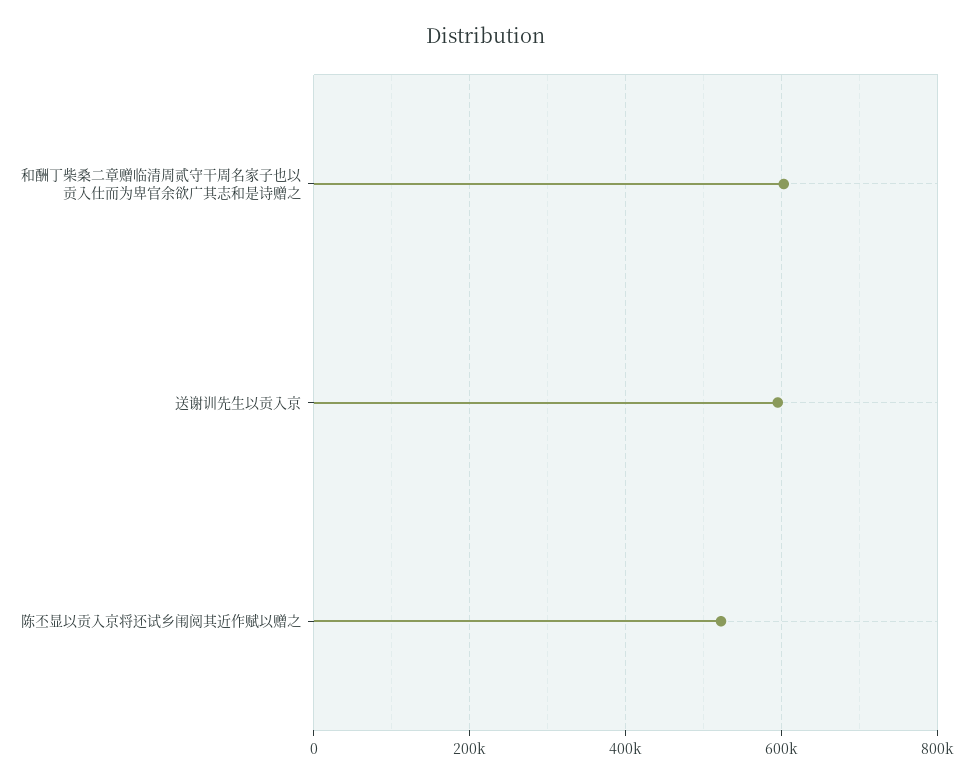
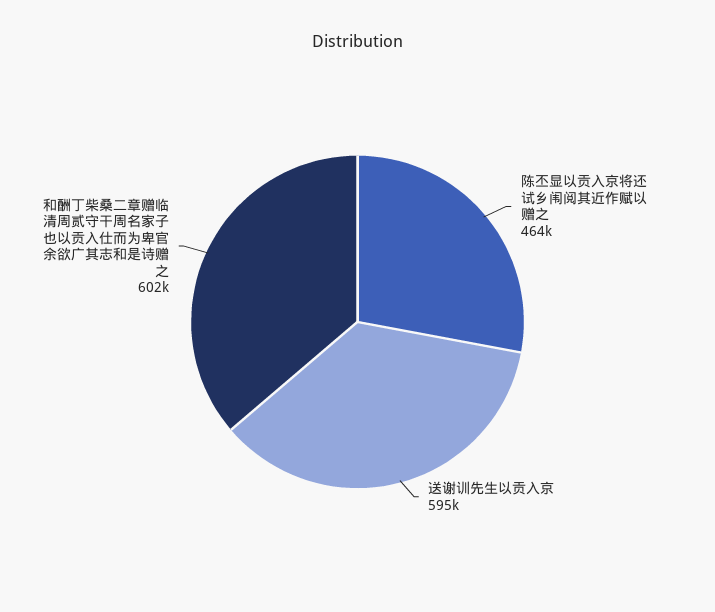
  {
    "和酬丁柴桑二章赠临清周贰守干周名家子也以贡入仕而为卑官余欲广其志和是诗赠之": 602000,
    "送谢训先生以贡入京": 595000,
-   "陈丕显以贡入京将还试乡闱阅其近作赋以赠之": 520000
+   "陈丕显以贡入京将还试乡闱阅其近作赋以赠之": 464000
  }

